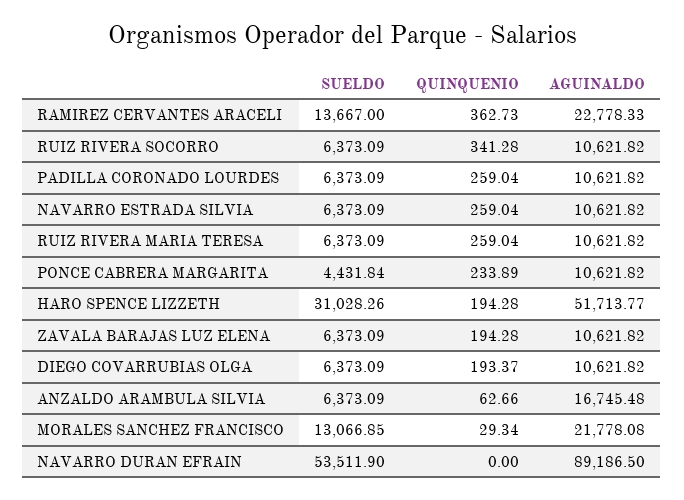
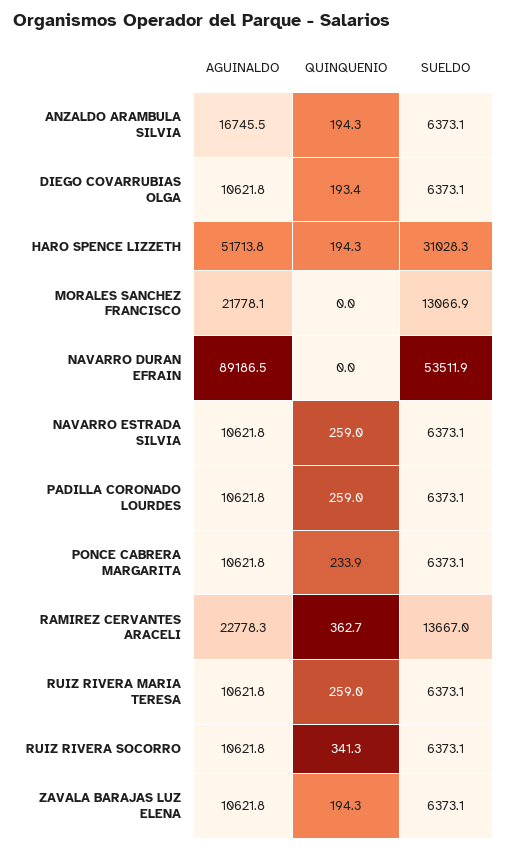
  {
    "SUELDO": {
      "RAMIREZ CERVANTES ARACELI": 13667,
      "RUIZ RIVERA SOCORRO": 6373.09,
      "PADILLA CORONADO LOURDES": 6373.09,
      "NAVARRO ESTRADA SILVIA": 6373.09,
      "RUIZ RIVERA MARIA TERESA": 6373.09,
-     "PONCE CABRERA MARGARITA": 4431.84,
+     "PONCE CABRERA MARGARITA": 6373.1,
      "HARO SPENCE LIZZETH": 31028.26,
      "ZAVALA BARAJAS LUZ ELENA": 6373.09,
      "DIEGO COVARRUBIAS OLGA": 6373.09,
      "ANZALDO ARAMBULA SILVIA": 6373.09,
      "MORALES SANCHEZ FRANCISCO": 13066.85,
      "NAVARRO DURAN EFRAIN": 53511.9
    },
    "QUINQUENIO": {
      "RAMIREZ CERVANTES ARACELI": 362.73,
      "RUIZ RIVERA SOCORRO": 341.28,
      "PADILLA CORONADO LOURDES": 259.04,
      "NAVARRO ESTRADA SILVIA": 259.04,
      "RUIZ RIVERA MARIA TERESA": 259.04,
      "PONCE CABRERA MARGARITA": 233.89,
      "HARO SPENCE LIZZETH": 194.28,
      "ZAVALA BARAJAS LUZ ELENA": 194.28,
      "DIEGO COVARRUBIAS OLGA": 193.37,
-     "ANZALDO ARAMBULA SILVIA": 62.66,
+     "ANZALDO ARAMBULA SILVIA": 194.3,
-     "MORALES SANCHEZ FRANCISCO": 29.34,
+     "MORALES SANCHEZ FRANCISCO": 0,
      "NAVARRO DURAN EFRAIN": 0
    },
    "AGUINALDO": {
      "RAMIREZ CERVANTES ARACELI": 22778.33,
      "RUIZ RIVERA SOCORRO": 10621.82,
      "PADILLA CORONADO LOURDES": 10621.82,
      "NAVARRO ESTRADA SILVIA": 10621.82,
      "RUIZ RIVERA MARIA TERESA": 10621.82,
      "PONCE CABRERA MARGARITA": 10621.82,
      "HARO SPENCE LIZZETH": 51713.77,
      "ZAVALA BARAJAS LUZ ELENA": 10621.82,
      "DIEGO COVARRUBIAS OLGA": 10621.82,
      "ANZALDO ARAMBULA SILVIA": 16745.48,
      "MORALES SANCHEZ FRANCISCO": 21778.08,
      "NAVARRO DURAN EFRAIN": 89186.5
    }
  }

